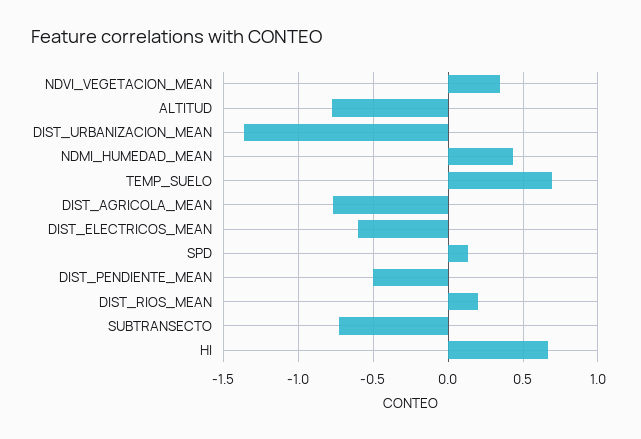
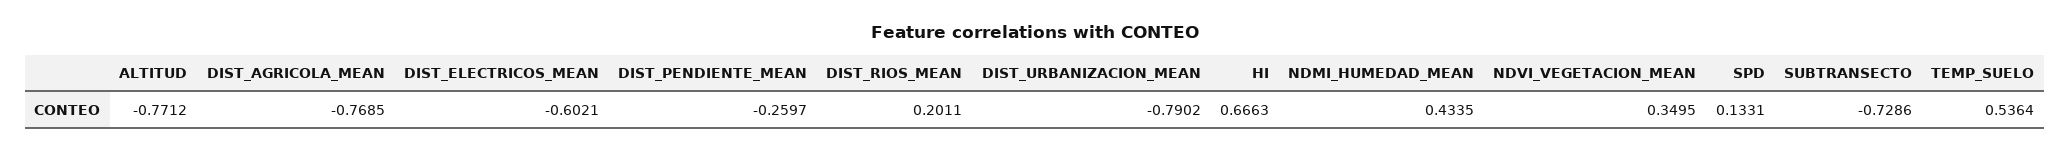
  {
    "NDVI_VEGETACION_MEAN": 0.3495,
    "ALTITUD": -0.7712,
-   "DIST_URBANIZACION_MEAN": -1.35,
+   "DIST_URBANIZACION_MEAN": -0.7902,
    "NDMI_HUMEDAD_MEAN": 0.4335,
-   "TEMP_SUELO": 0.7,
+   "TEMP_SUELO": 0.5364,
    "DIST_AGRICOLA_MEAN": -0.7685,
    "DIST_ELECTRICOS_MEAN": -0.6021,
    "SPD": 0.1331,
-   "DIST_PENDIENTE_MEAN": -0.5,
+   "DIST_PENDIENTE_MEAN": -0.2597,
    "DIST_RIOS_MEAN": 0.2011,
    "SUBTRANSECTO": -0.7286,
    "HI": 0.6663
  }

